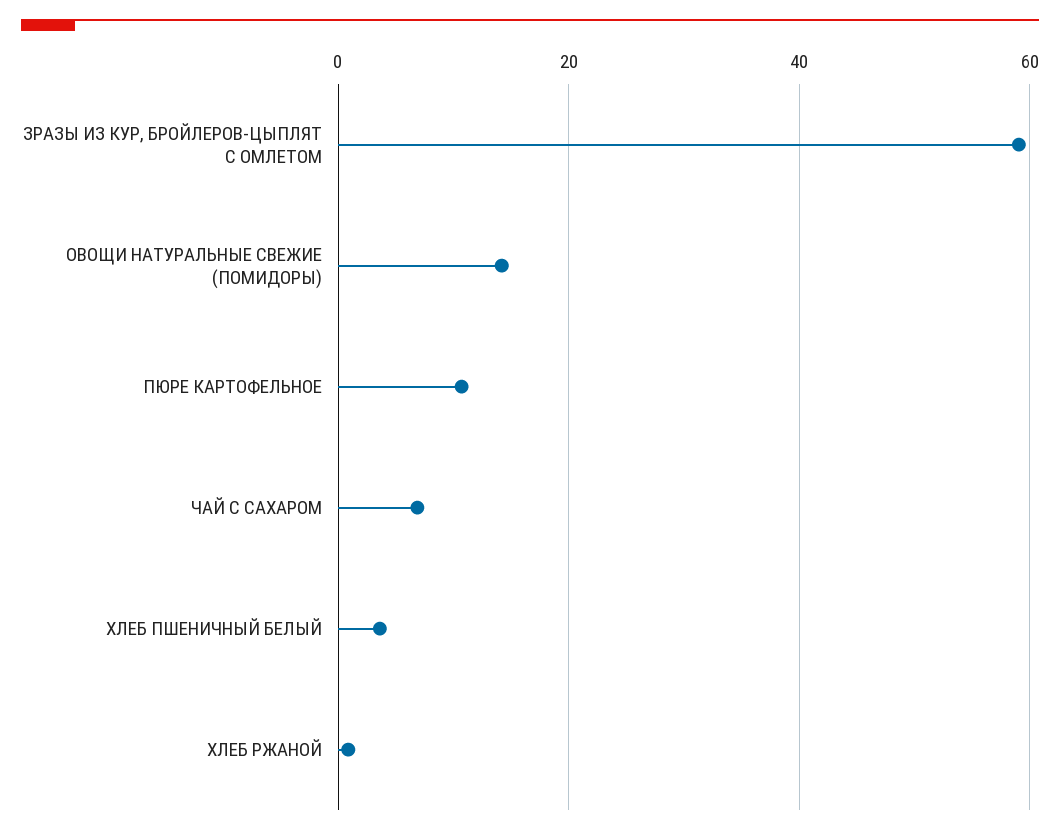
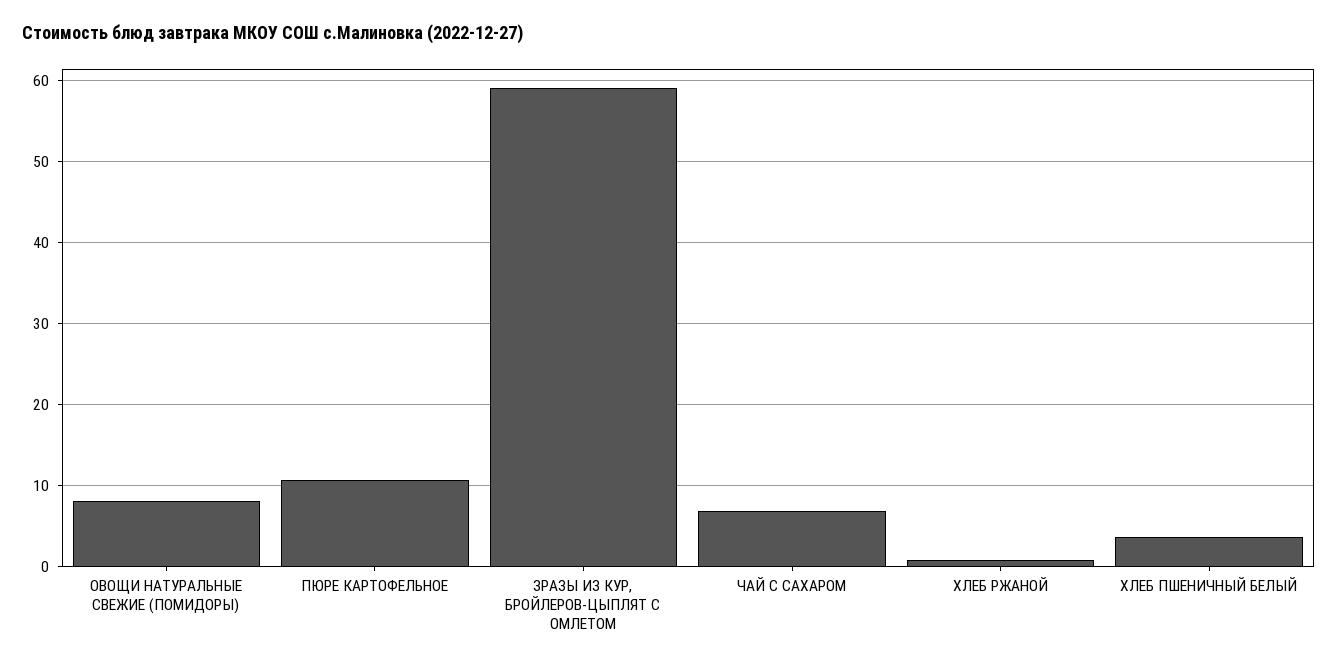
  {
    "ЗРАЗЫ ИЗ КУР, БРОЙЛЕРОВ-ЦЫПЛЯТ С ОМЛЕТОМ": 59,
-   "ОВОЩИ НАТУРАЛЬНЫЕ СВЕЖИЕ (ПОМИДОРЫ)": 14,
+   "ОВОЩИ НАТУРАЛЬНЫЕ СВЕЖИЕ (ПОМИДОРЫ)": 8,
    "ПЮРЕ КАРТОФЕЛЬНОЕ": 11,
    "ЧАЙ С САХАРОМ": 7,
    "ХЛЕБ ПШЕНИЧНЫЙ БЕЛЫЙ": 4,
    "ХЛЕБ РЖАНОЙ": 1
  }

